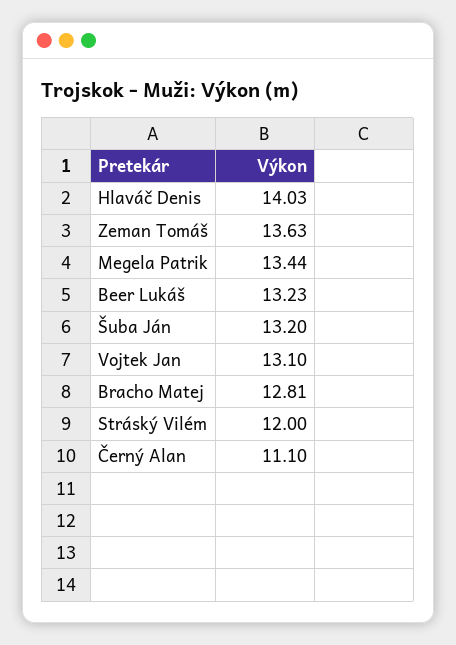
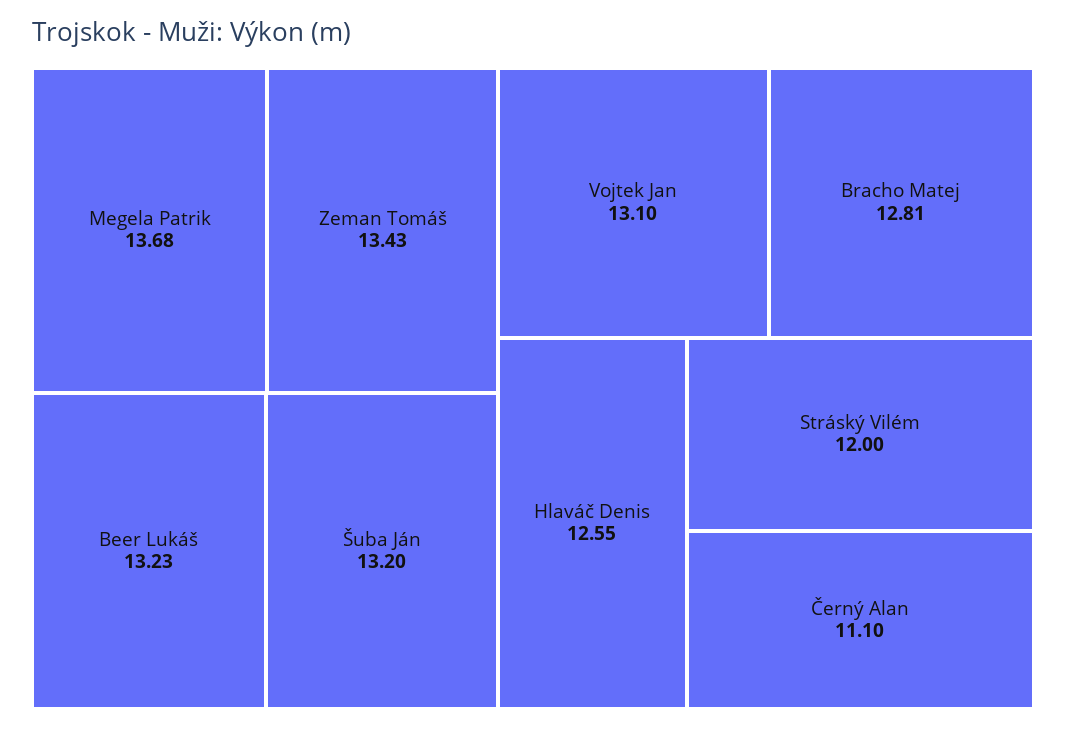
  {
-   "Hlaváč Denis": 14.03,
+   "Hlaváč Denis": 12.55,
-   "Zeman Tomáš": 13.63,
+   "Zeman Tomáš": 13.43,
-   "Megela Patrik": 13.44,
+   "Megela Patrik": 13.68,
    "Beer Lukáš": 13.23,
    "Šuba Ján": 13.2,
    "Vojtek Jan": 13.1,
    "Bracho Matej": 12.81,
    "Stráský Vilém": 12,
    "Černý Alan": 11.1
  }

